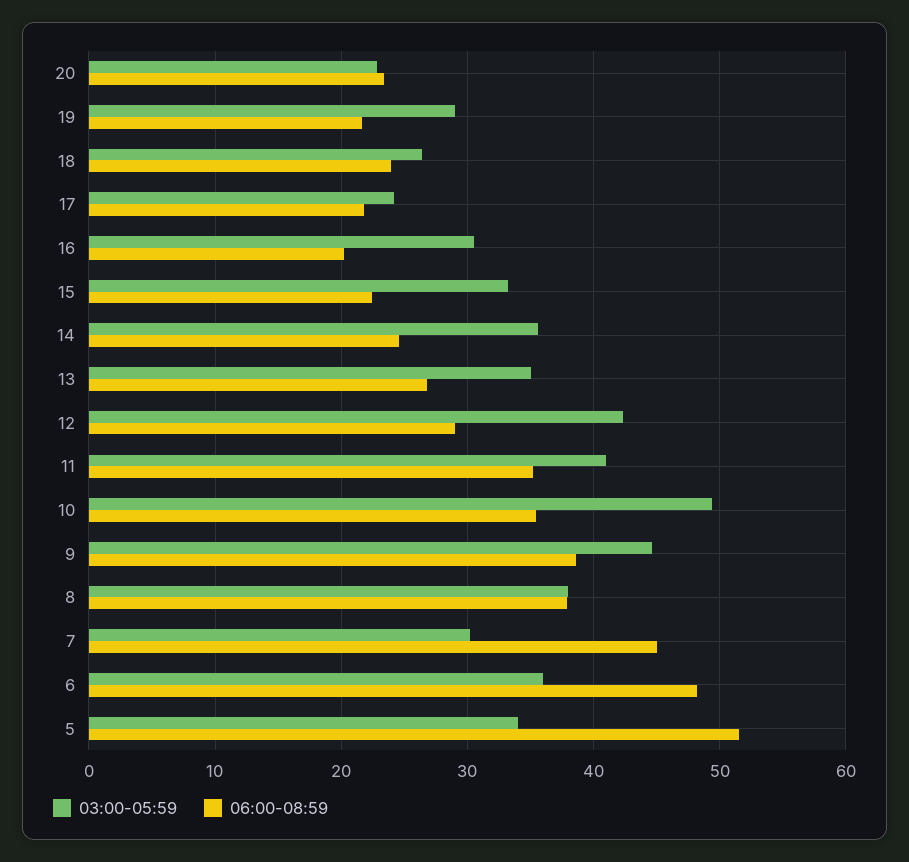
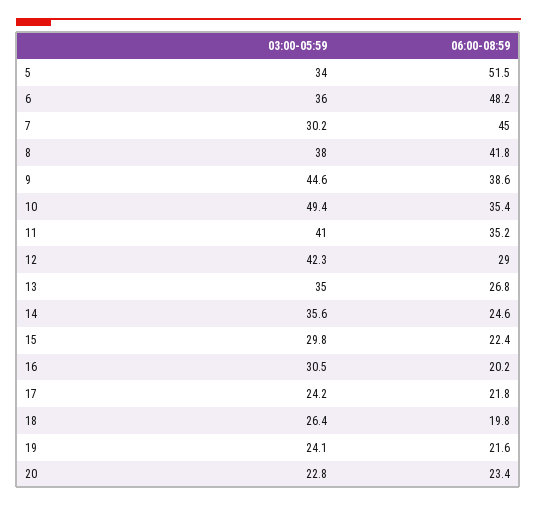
  {
    "03:00-05:59": {
      "20": 22.8,
-     "19": 29,
+     "19": 24.1,
      "18": 26.4,
      "17": 24.2,
      "16": 30.5,
-     "15": 33,
+     "15": 29.8,
      "14": 35.6,
      "13": 35,
      "12": 42.3,
      "11": 41,
      "10": 49.4,
      "9": 44.6,
      "8": 38,
      "7": 30.2,
      "6": 36,
      "5": 34
    },
    "06:00-08:59": {
      "20": 23.4,
      "19": 21.6,
-     "18": 24,
+     "18": 19.8,
      "17": 21.8,
      "16": 20.2,
      "15": 22.4,
      "14": 24.6,
      "13": 26.8,
      "12": 29,
      "11": 35.2,
      "10": 35.4,
      "9": 38.6,
-     "8": 38,
+     "8": 41.8,
      "7": 45,
      "6": 48.2,
      "5": 51.5
    }
  }

